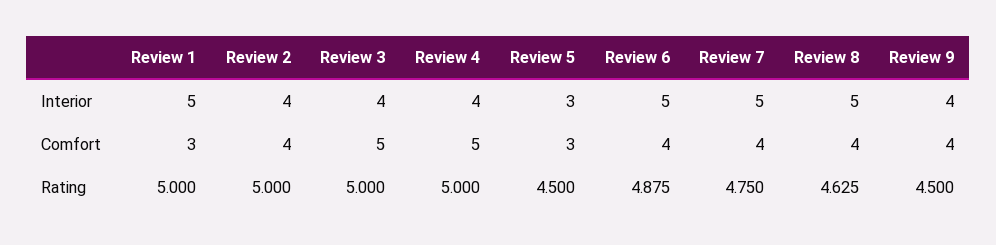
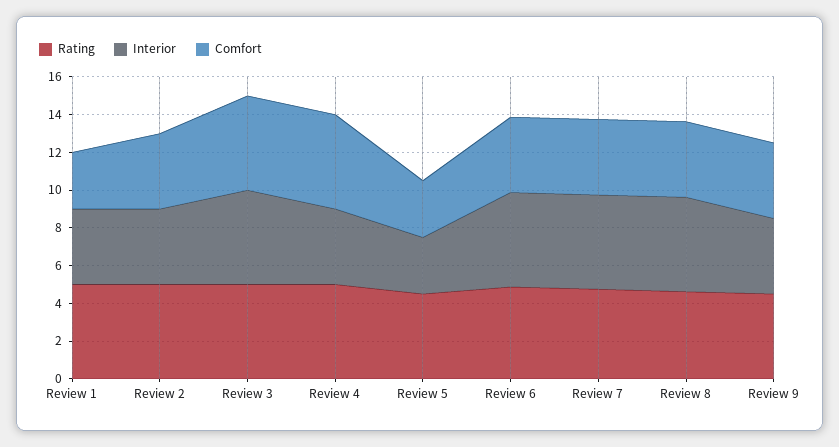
  {
    "Interior": {
-     "Review 1": 5,
+     "Review 1": 4,
      "Review 2": 4,
-     "Review 3": 4,
+     "Review 3": 5,
      "Review 4": 4,
      "Review 5": 3,
      "Review 6": 5,
      "Review 7": 5,
      "Review 8": 5,
      "Review 9": 4
    },
    "Comfort": {
      "Review 1": 3,
      "Review 2": 4,
      "Review 3": 5,
      "Review 4": 5,
      "Review 5": 3,
      "Review 6": 4,
      "Review 7": 4,
      "Review 8": 4,
      "Review 9": 4
    },
    "Rating": {
      "Review 1": 5,
      "Review 2": 5,
      "Review 3": 5,
      "Review 4": 5,
      "Review 5": 4.5,
      "Review 6": 4.875,
      "Review 7": 4.75,
      "Review 8": 4.625,
      "Review 9": 4.5
    }
  }

